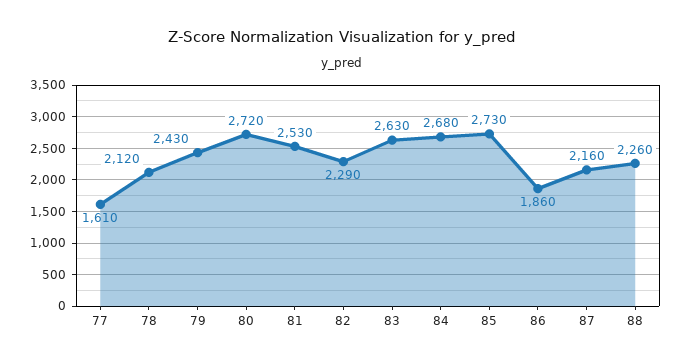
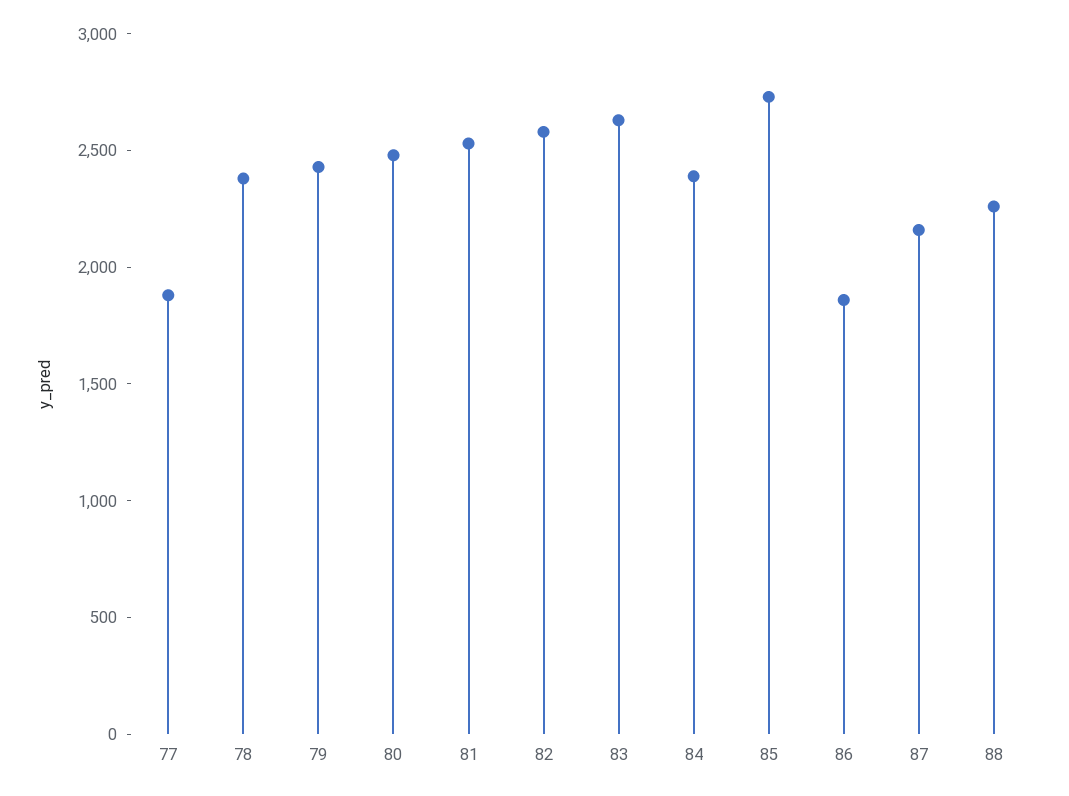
  {
-   "77": 1610,
+   "77": 1900,
-   "78": 2120,
+   "78": 2400,
    "79": 2430,
-   "80": 2720,
+   "80": 2500,
    "81": 2530,
-   "82": 2290,
+   "82": 2600,
    "83": 2630,
-   "84": 2680,
+   "84": 2400,
    "85": 2730,
    "86": 1860,
    "87": 2160,
    "88": 2260
  }

